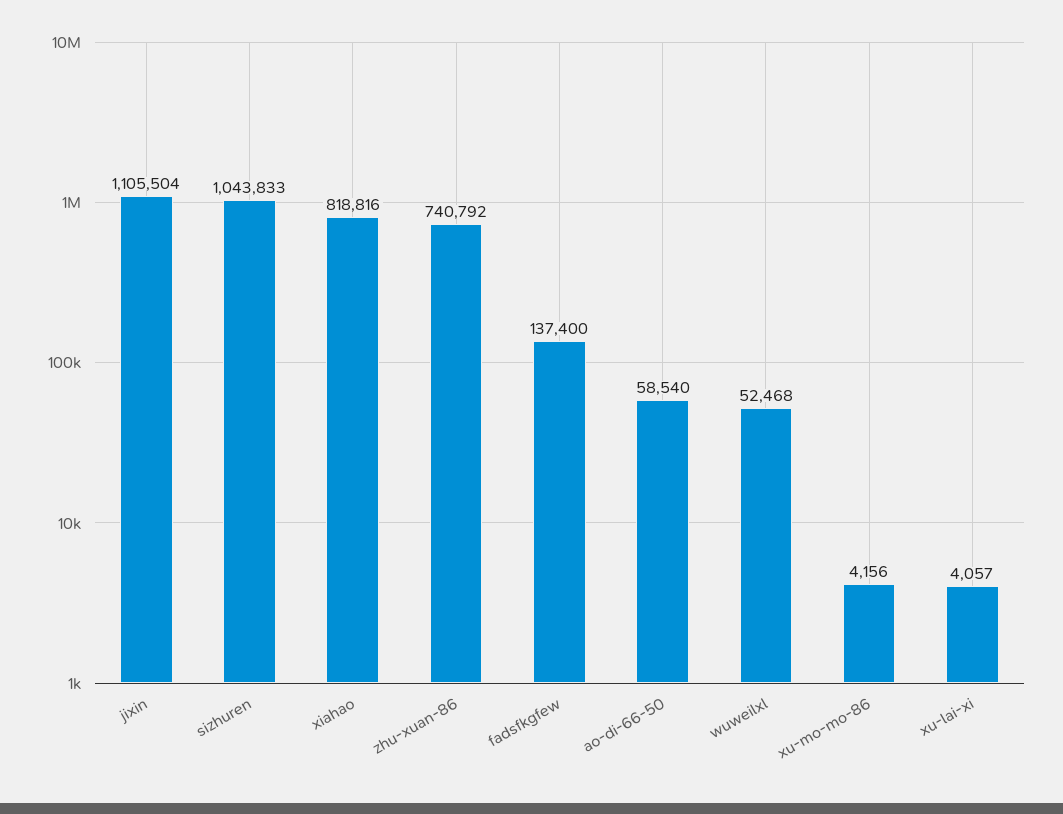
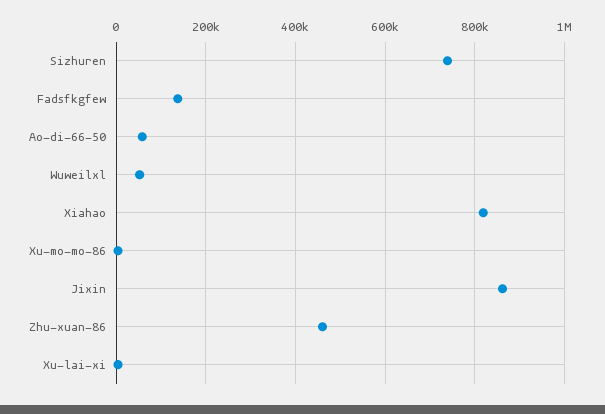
  {
-   "jixin": 1105504,
+   "jixin": 860000,
-   "sizhuren": 1043833,
+   "sizhuren": 740000,
    "xiahao": 818816,
-   "zhu-xuan-86": 740792,
+   "zhu-xuan-86": 460000,
    "fadsfkgfew": 137400,
    "ao-di-66-50": 58540,
    "wuweilxl": 52468,
    "xu-mo-mo-86": 4156,
    "xu-lai-xi": 4057
  }

